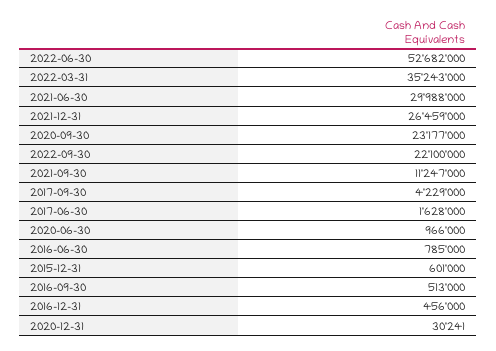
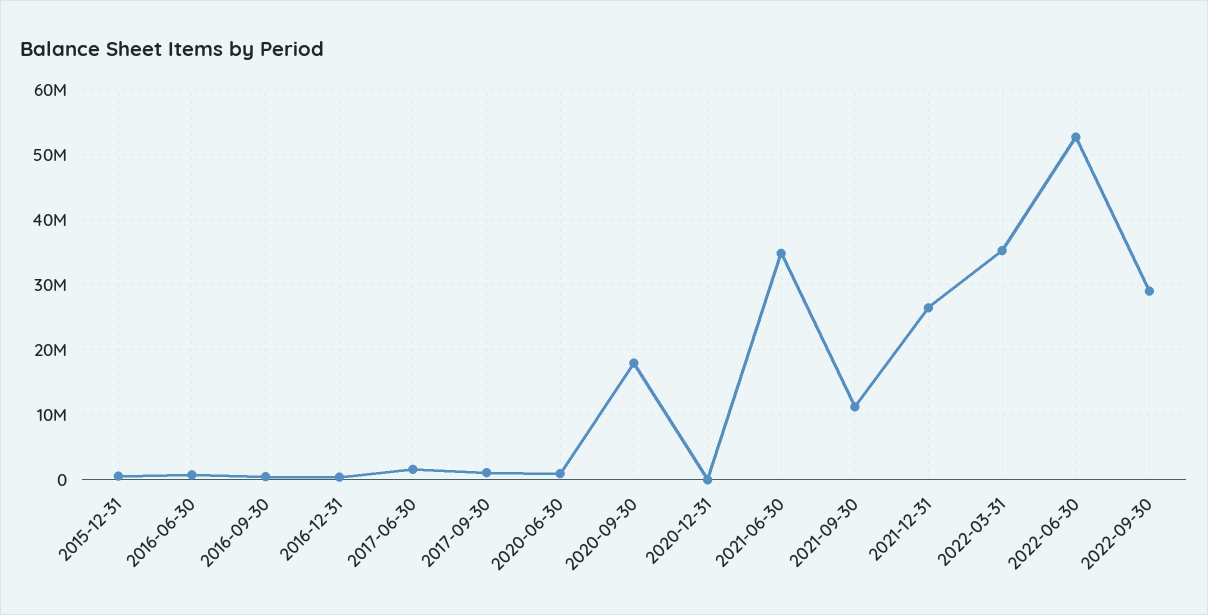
  {
    "2022-06-30": 52682000,
    "2022-03-31": 35243000,
-   "2021-06-30": 29988000,
+   "2021-06-30": 35000000,
    "2021-12-31": 26459000,
-   "2020-09-30": 23177000,
+   "2020-09-30": 18000000,
-   "2022-09-30": 22100000,
+   "2022-09-30": 29000000,
    "2021-09-30": 11247000,
-   "2017-09-30": 4229000,
+   "2017-09-30": 1000000,
    "2017-06-30": 1628000,
    "2020-06-30": 966000,
    "2016-06-30": 785000,
    "2015-12-31": 601000,
    "2016-09-30": 513000,
    "2016-12-31": 456000,
    "2020-12-31": 30241
  }

